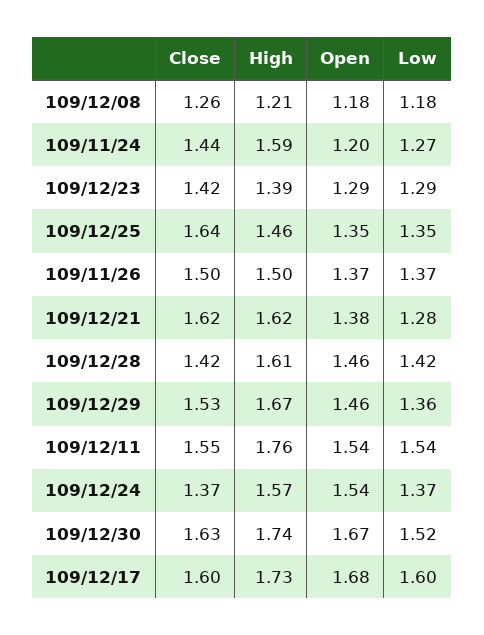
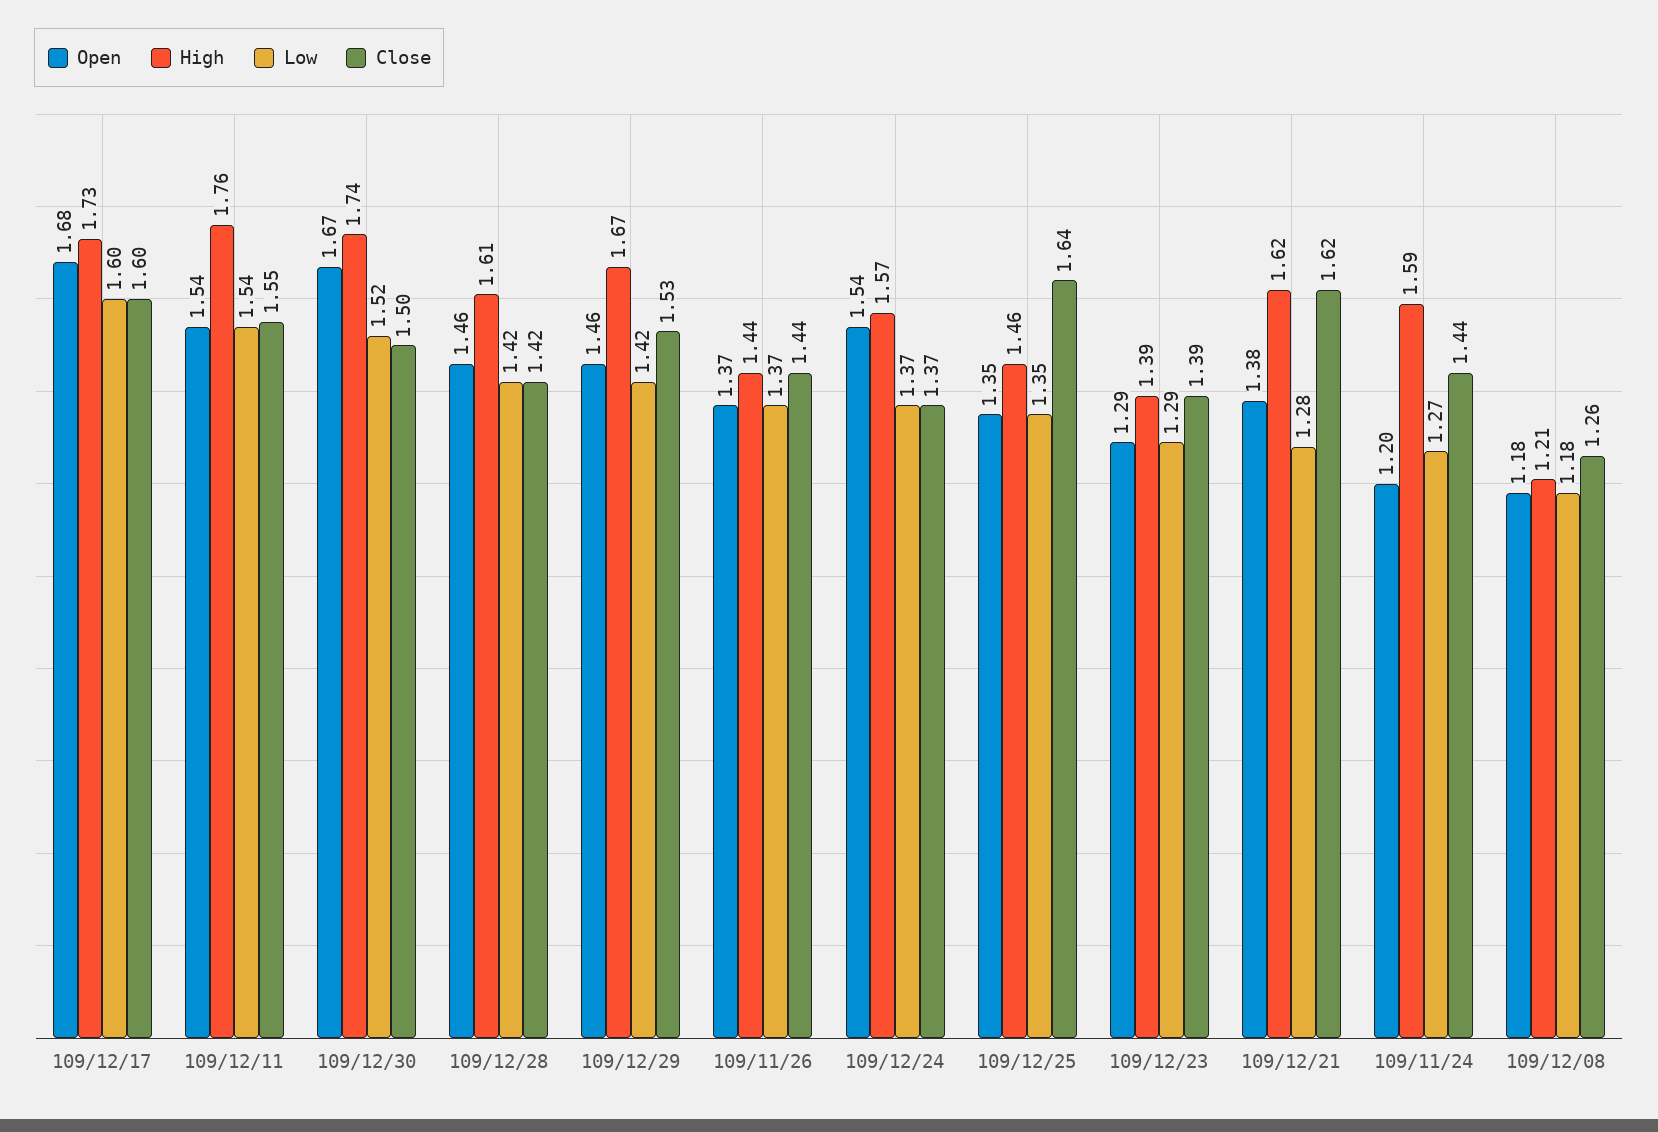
  {
    "Close": {
      "109/12/08": 1.26,
      "109/11/24": 1.44,
-     "109/12/23": 1.42,
+     "109/12/23": 1.39,
      "109/12/25": 1.64,
-     "109/11/26": 1.5,
+     "109/11/26": 1.44,
      "109/12/21": 1.62,
      "109/12/28": 1.42,
      "109/12/29": 1.53,
      "109/12/11": 1.55,
      "109/12/24": 1.37,
-     "109/12/30": 1.63,
+     "109/12/30": 1.5,
      "109/12/17": 1.6
    },
    "High": {
      "109/12/08": 1.21,
      "109/11/24": 1.59,
      "109/12/23": 1.39,
      "109/12/25": 1.46,
-     "109/11/26": 1.5,
+     "109/11/26": 1.44,
      "109/12/21": 1.62,
      "109/12/28": 1.61,
      "109/12/29": 1.67,
      "109/12/11": 1.76,
      "109/12/24": 1.57,
      "109/12/30": 1.74,
      "109/12/17": 1.73
    },
    "Open": {
      "109/12/08": 1.18,
      "109/11/24": 1.2,
      "109/12/23": 1.29,
      "109/12/25": 1.35,
      "109/11/26": 1.37,
      "109/12/21": 1.38,
      "109/12/28": 1.46,
      "109/12/29": 1.46,
      "109/12/11": 1.54,
      "109/12/24": 1.54,
      "109/12/30": 1.67,
      "109/12/17": 1.68
    },
    "Low": {
      "109/12/08": 1.18,
      "109/11/24": 1.27,
      "109/12/23": 1.29,
      "109/12/25": 1.35,
      "109/11/26": 1.37,
      "109/12/21": 1.28,
      "109/12/28": 1.42,
-     "109/12/29": 1.36,
+     "109/12/29": 1.42,
      "109/12/11": 1.54,
      "109/12/24": 1.37,
      "109/12/30": 1.52,
      "109/12/17": 1.6
    }
  }

